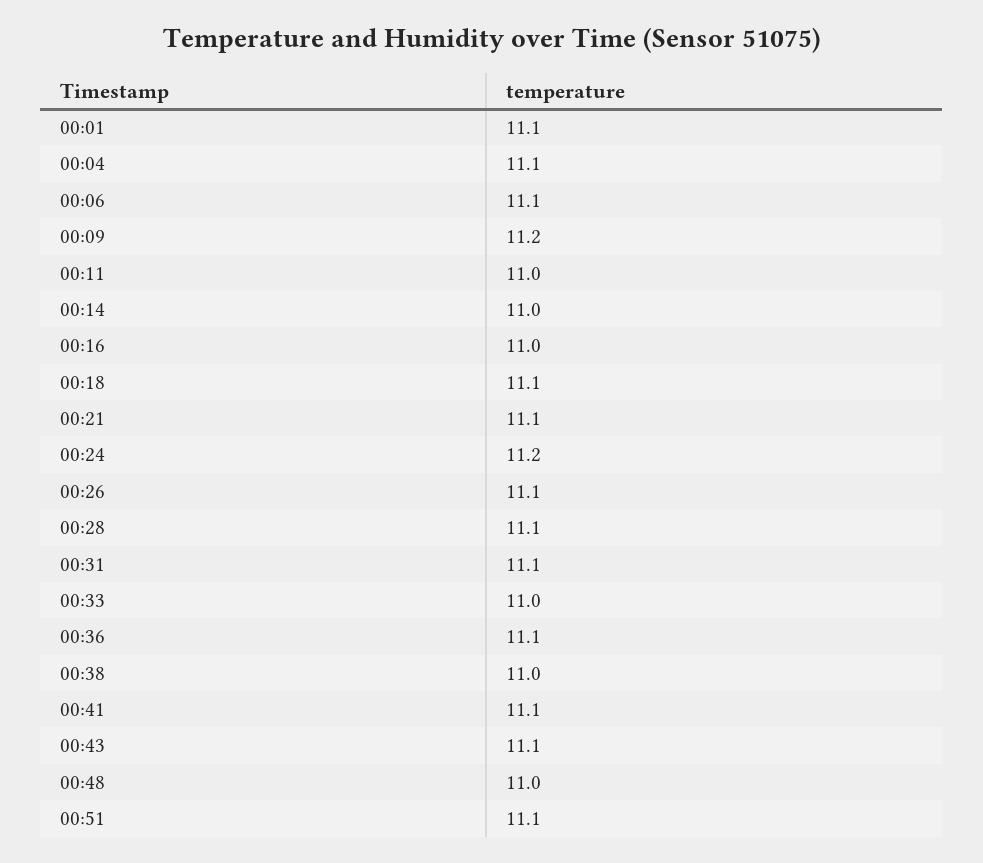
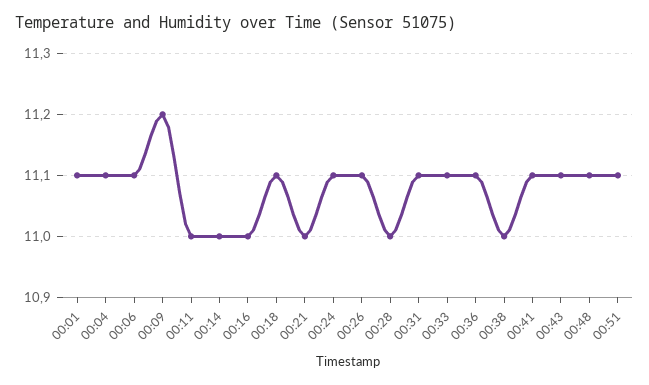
  {
    "00:01": 11.1,
    "00:04": 11.1,
    "00:06": 11.1,
    "00:09": 11.2,
    "00:11": 11,
    "00:14": 11,
    "00:16": 11,
    "00:18": 11.1,
-   "00:21": 11.1,
+   "00:21": 11,
-   "00:24": 11.2,
+   "00:24": 11.1,
    "00:26": 11.1,
-   "00:28": 11.1,
+   "00:28": 11,
    "00:31": 11.1,
-   "00:33": 11,
+   "00:33": 11.1,
    "00:36": 11.1,
    "00:38": 11,
    "00:41": 11.1,
    "00:43": 11.1,
-   "00:48": 11,
+   "00:48": 11.1,
    "00:51": 11.1
  }

